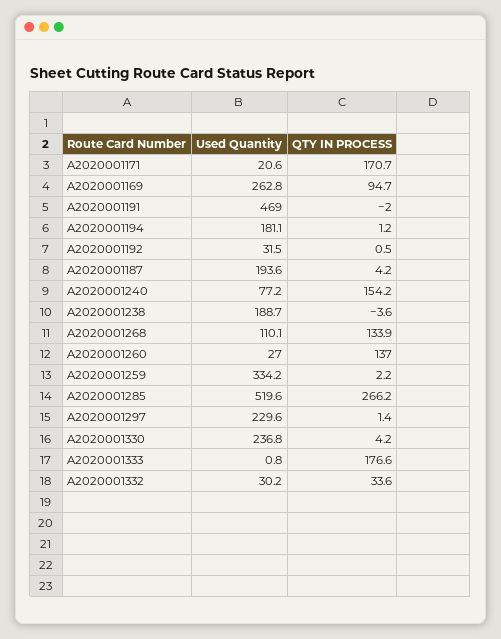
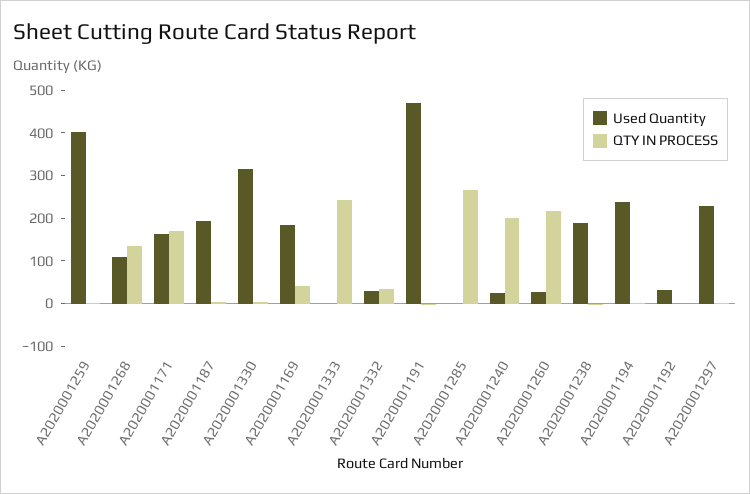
  {
    "Used Quantity": {
-     "A2020001171": 20.6,
+     "A2020001171": 160,
-     "A2020001169": 262.8,
+     "A2020001169": 180,
      "A2020001191": 469,
-     "A2020001194": 181.1,
+     "A2020001194": 240,
      "A2020001192": 31.5,
      "A2020001187": 193.6,
-     "A2020001240": 77.2,
+     "A2020001240": 20,
      "A2020001238": 188.7,
      "A2020001268": 110.1,
      "A2020001260": 27,
-     "A2020001259": 334.2,
+     "A2020001259": 400,
-     "A2020001285": 519.6,
+     "A2020001285": 0,
      "A2020001297": 229.6,
-     "A2020001330": 236.8,
+     "A2020001330": 320,
      "A2020001333": 0.8,
      "A2020001332": 30.2
    },
    "QTY IN PROCESS": {
      "A2020001171": 170.7,
-     "A2020001169": 94.7,
+     "A2020001169": 40,
      "A2020001191": -2,
      "A2020001194": 1.2,
      "A2020001192": 0.5,
      "A2020001187": 4.2,
-     "A2020001240": 154.2,
+     "A2020001240": 200,
      "A2020001238": -3.6,
      "A2020001268": 133.9,
-     "A2020001260": 137,
+     "A2020001260": 220,
      "A2020001259": 2.2,
      "A2020001285": 266.2,
      "A2020001297": 1.4,
      "A2020001330": 4.2,
-     "A2020001333": 176.6,
+     "A2020001333": 240,
      "A2020001332": 33.6
    }
  }

